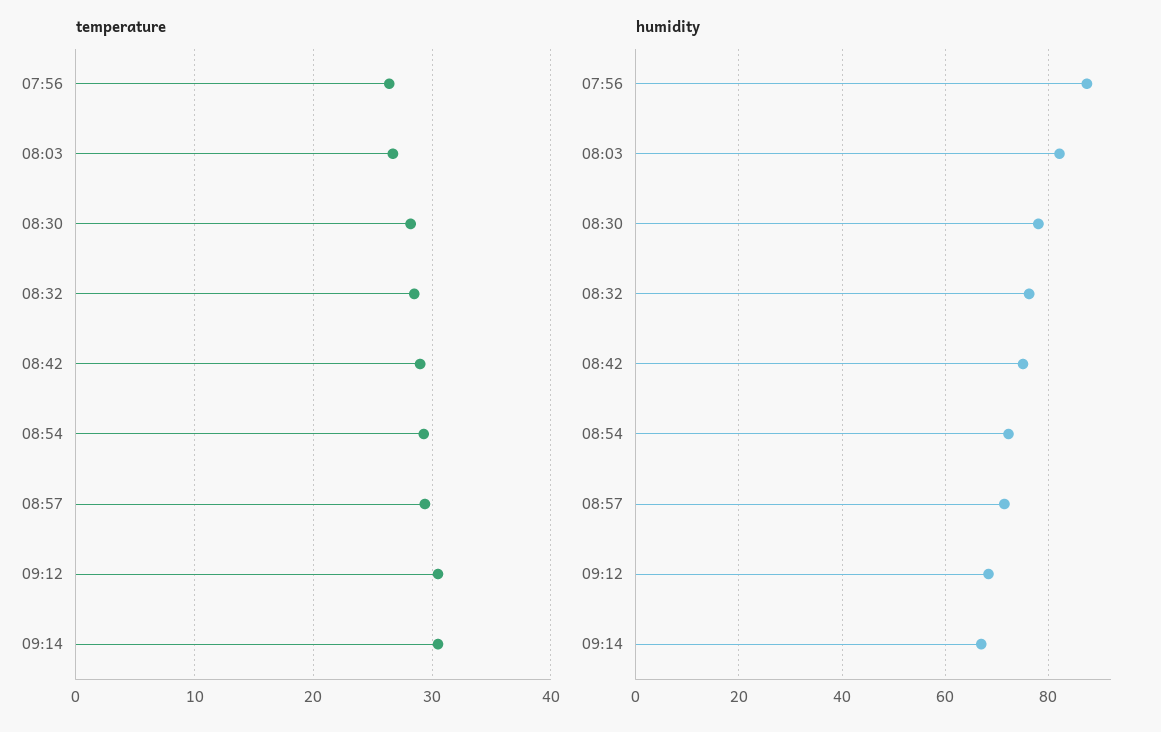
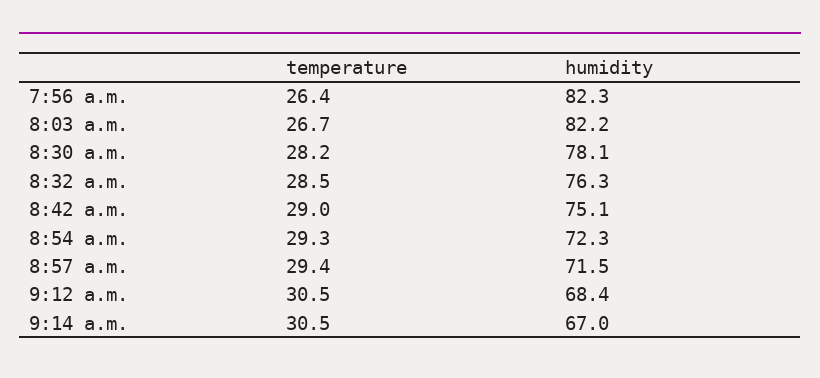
  {
    "temperature": {
      "07:56": 26.4,
      "08:03": 26.7,
      "08:30": 28.2,
      "08:32": 28.5,
      "08:42": 29,
      "08:54": 29.3,
      "08:57": 29.4,
      "09:12": 30.5,
      "09:14": 30.5
    },
    "humidity": {
-     "07:56": 88,
+     "07:56": 82.3,
      "08:03": 82.2,
      "08:30": 78.1,
      "08:32": 76.3,
      "08:42": 75.1,
      "08:54": 72.3,
      "08:57": 71.5,
      "09:12": 68.4,
      "09:14": 67
    }
  }

